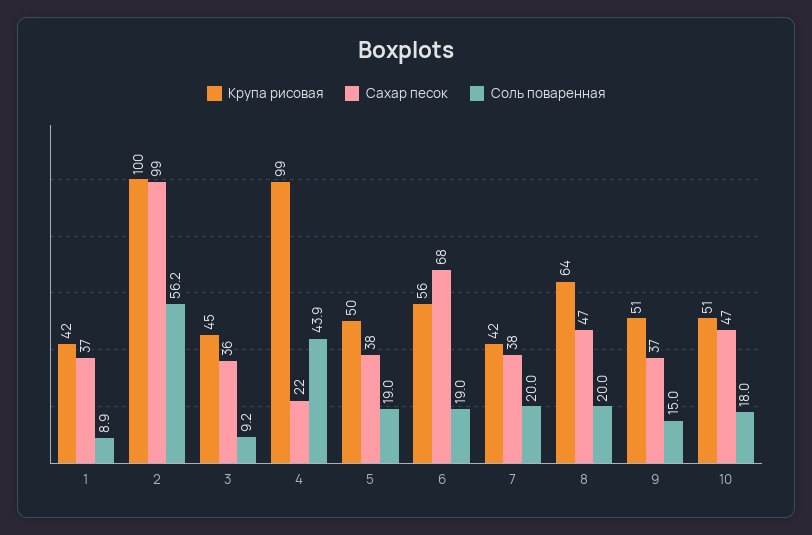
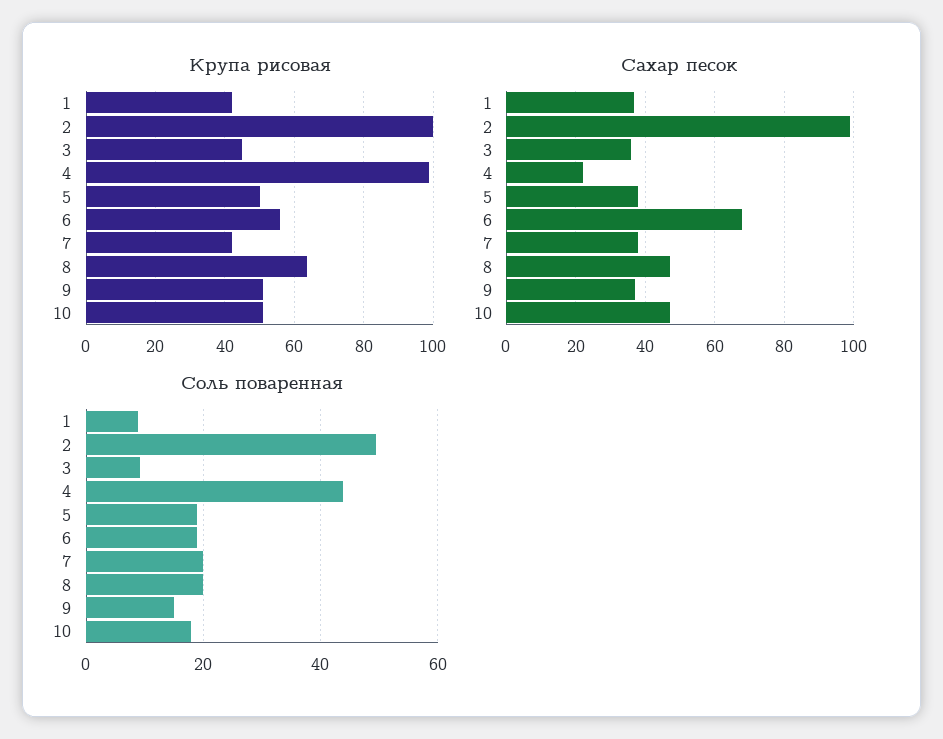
  {
    "Крупа рисовая": {
      "1": 42,
      "2": 100,
      "3": 45,
      "4": 99,
      "5": 50,
      "6": 56,
      "7": 42,
      "8": 64,
      "9": 51,
      "10": 51
    },
    "Сахар песок": {
      "1": 37,
      "2": 99,
      "3": 36,
      "4": 22,
      "5": 38,
      "6": 68,
      "7": 38,
      "8": 47,
      "9": 37,
      "10": 47
    },
    "Соль поваренная": {
      "1": 8.9,
-     "2": 56.2,
+     "2": 50,
      "3": 9.2,
      "4": 43.9,
      "5": 19,
      "6": 19,
      "7": 20,
      "8": 20,
      "9": 15,
      "10": 18
    }
  }

